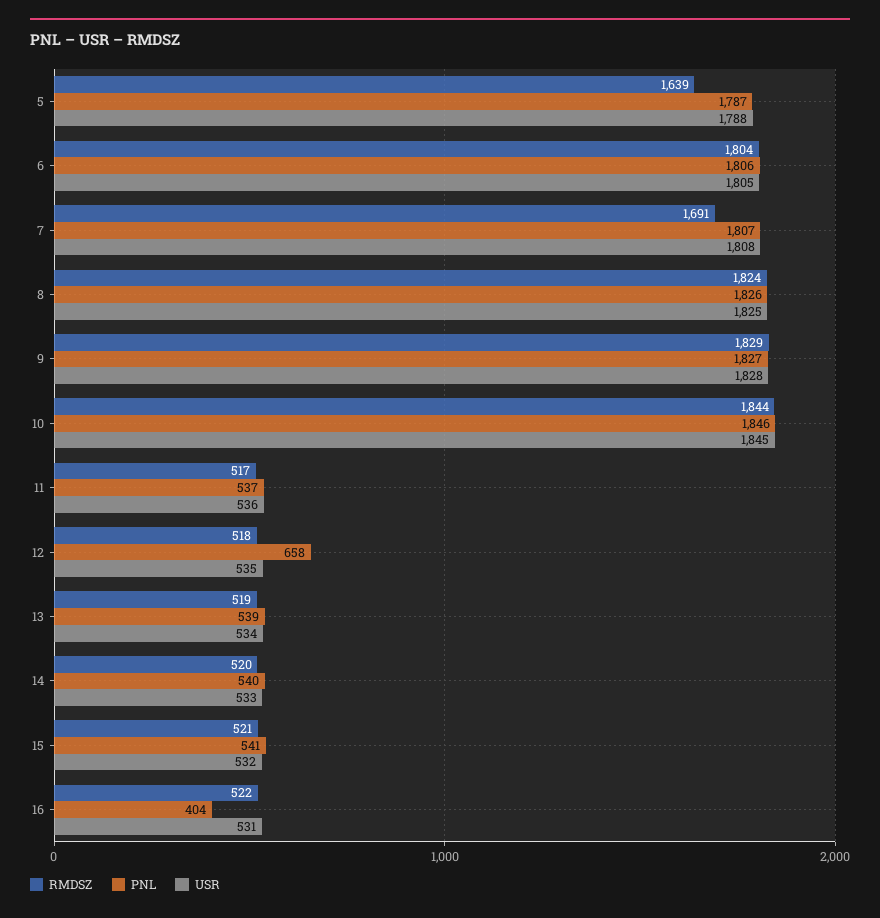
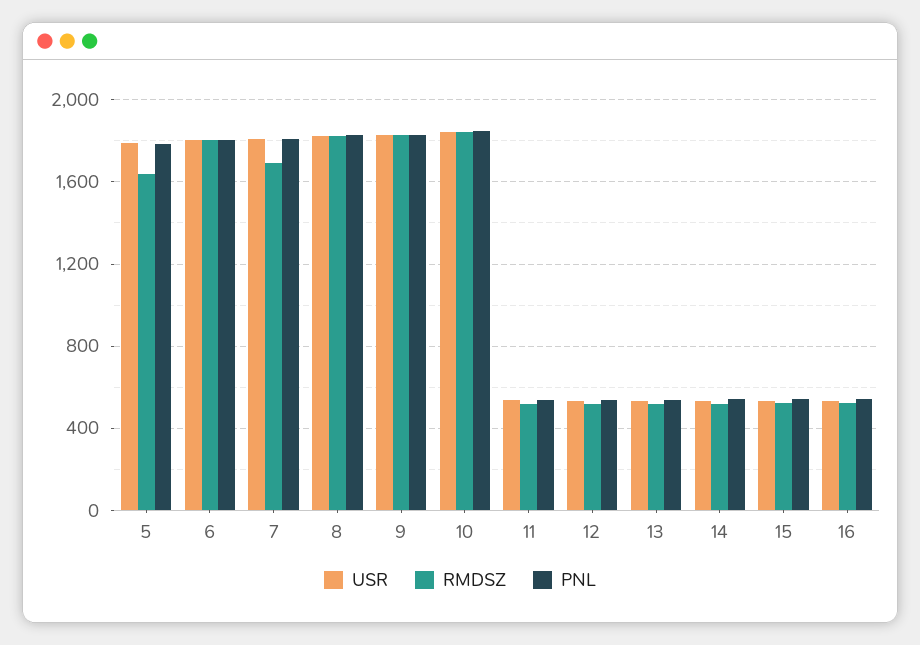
  {
    "RMDSZ": {
      "5": 1639,
      "6": 1804,
      "7": 1691,
      "8": 1824,
      "9": 1829,
      "10": 1844,
      "11": 517,
      "12": 518,
      "13": 519,
      "14": 520,
      "15": 521,
      "16": 522
    },
    "PNL": {
      "5": 1787,
      "6": 1806,
      "7": 1807,
      "8": 1826,
      "9": 1827,
      "10": 1846,
      "11": 537,
-     "12": 658,
+     "12": 550,
      "13": 539,
      "14": 540,
      "15": 541,
-     "16": 404
+     "16": 550
    },
    "USR": {
      "5": 1788,
      "6": 1805,
      "7": 1808,
      "8": 1825,
      "9": 1828,
      "10": 1845,
      "11": 536,
      "12": 535,
      "13": 534,
      "14": 533,
      "15": 532,
      "16": 531
    }
  }

